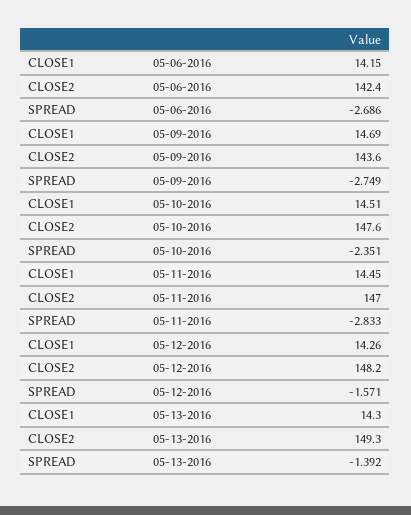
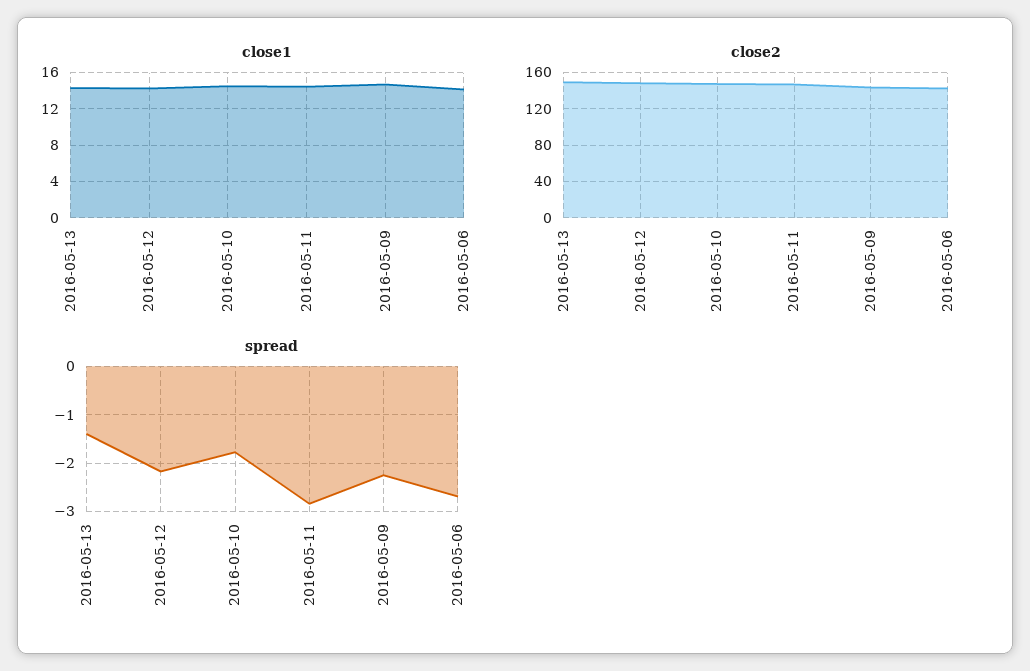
  {
    "CLOSE1": {
      "05-06-2016": 14.15,
      "05-09-2016": 14.69,
      "05-10-2016": 14.51,
      "05-11-2016": 14.45,
      "05-12-2016": 14.26,
      "05-13-2016": 14.3
    },
    "CLOSE2": {
      "05-06-2016": 142.4,
      "05-09-2016": 143.6,
      "05-10-2016": 147.6,
      "05-11-2016": 147,
      "05-12-2016": 148.2,
      "05-13-2016": 149.3
    },
    "SPREAD": {
      "05-06-2016": -2.686,
-     "05-09-2016": -2.749,
+     "05-09-2016": -2.2,
-     "05-10-2016": -2.351,
+     "05-10-2016": -1.8,
      "05-11-2016": -2.833,
-     "05-12-2016": -1.571,
+     "05-12-2016": -2.2,
      "05-13-2016": -1.392
    }
  }

